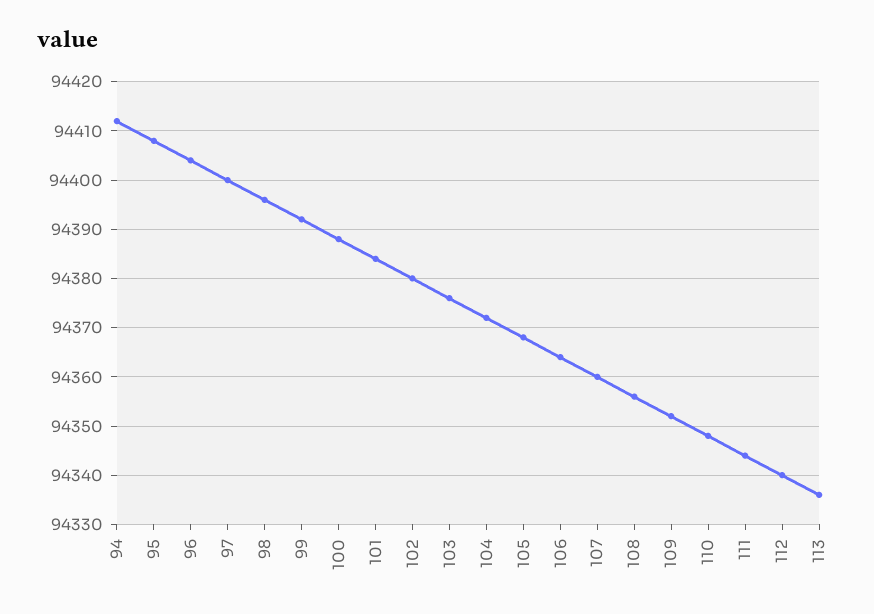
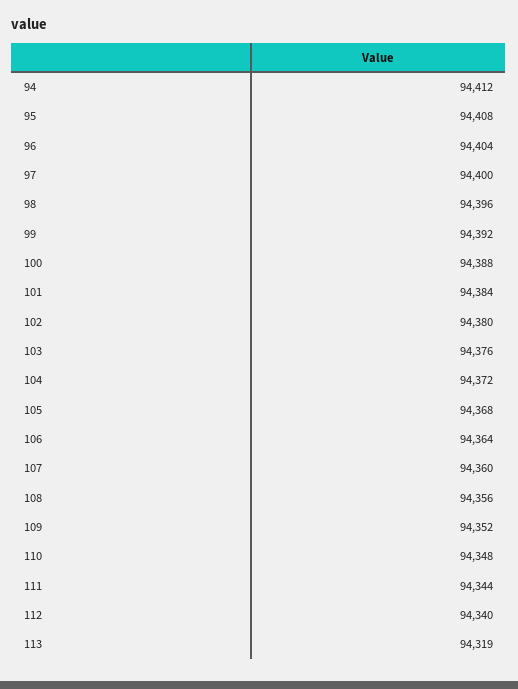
  {
    "94": 94412,
    "95": 94408,
    "96": 94404,
    "97": 94400,
    "98": 94396,
    "99": 94392,
    "100": 94388,
    "101": 94384,
    "102": 94380,
    "103": 94376,
    "104": 94372,
    "105": 94368,
    "106": 94364,
    "107": 94360,
    "108": 94356,
    "109": 94352,
    "110": 94348,
    "111": 94344,
    "112": 94340,
-   "113": 94335
+   "113": 94319
  }

